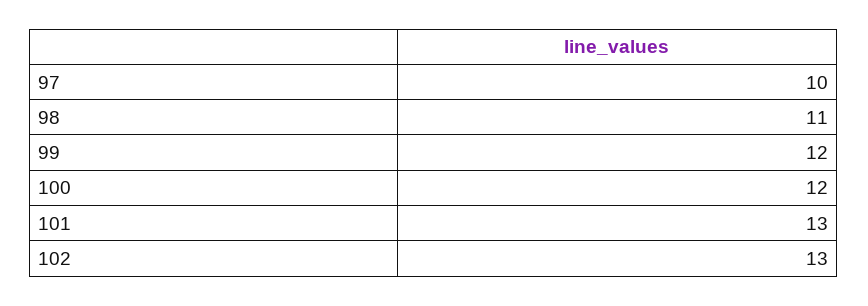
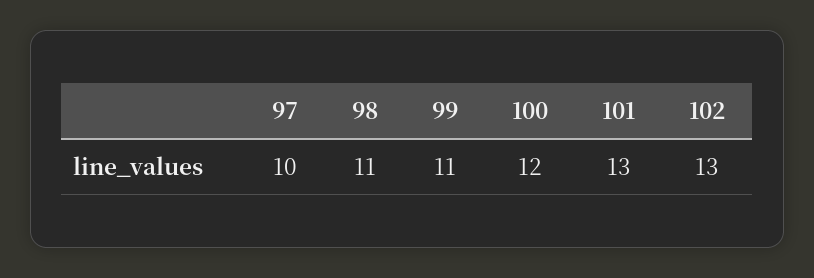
  {
    "97": 10,
    "98": 11,
-   "99": 12,
+   "99": 11,
    "100": 12,
    "101": 13,
    "102": 13
  }

